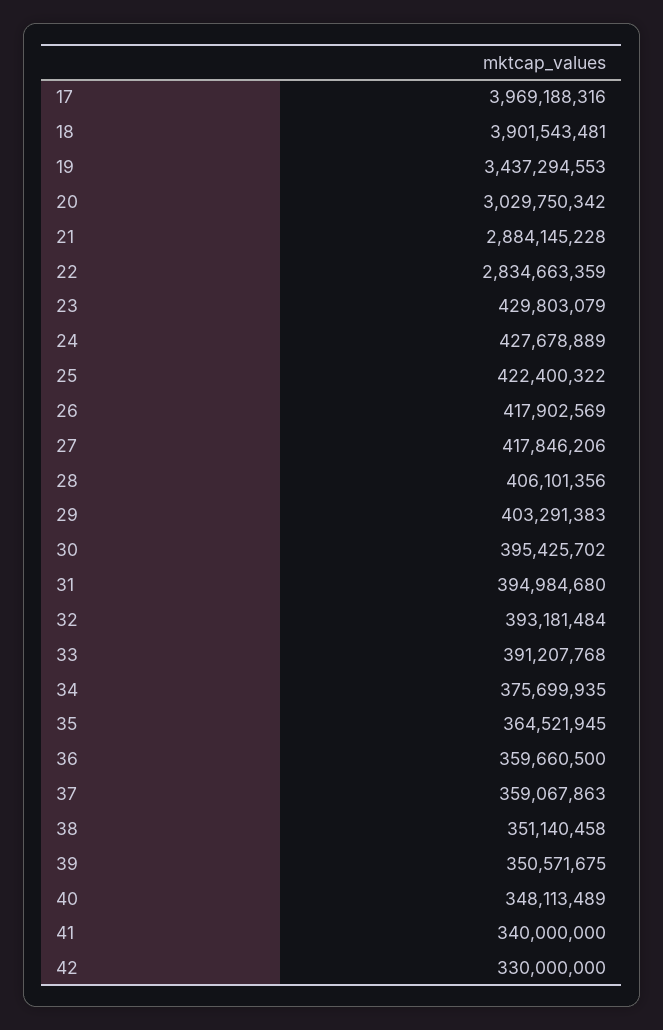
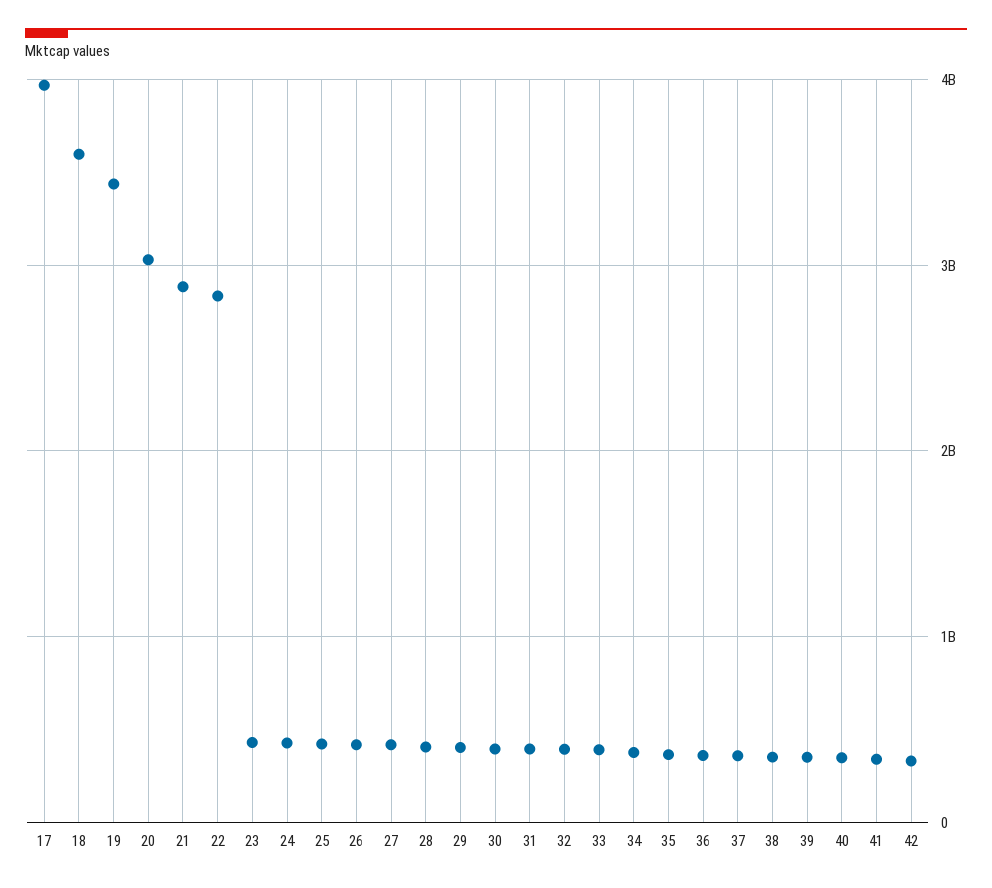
  {
    "17": 3969188316,
-   "18": 3901543481,
+   "18": 3600000000,
    "19": 3437294553,
    "20": 3029750342,
    "21": 2884145228,
    "22": 2834663359,
    "23": 429803079,
    "24": 427678889,
    "25": 422400322,
    "26": 417902569,
    "27": 417846206,
    "28": 406101356,
    "29": 403291383,
    "30": 395425702,
    "31": 394984680,
    "32": 393181484,
    "33": 391207768,
    "34": 375699935,
    "35": 364521945,
    "36": 359660500,
    "37": 359067863,
    "38": 351140458,
    "39": 350571675,
    "40": 348113489,
    "41": 340000000,
    "42": 330000000
  }

